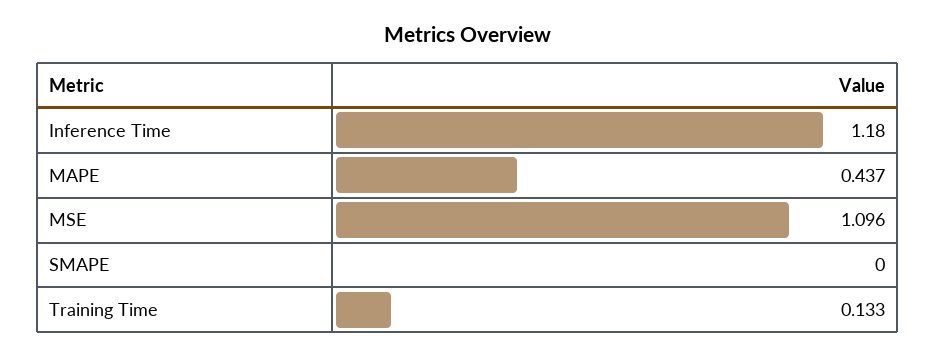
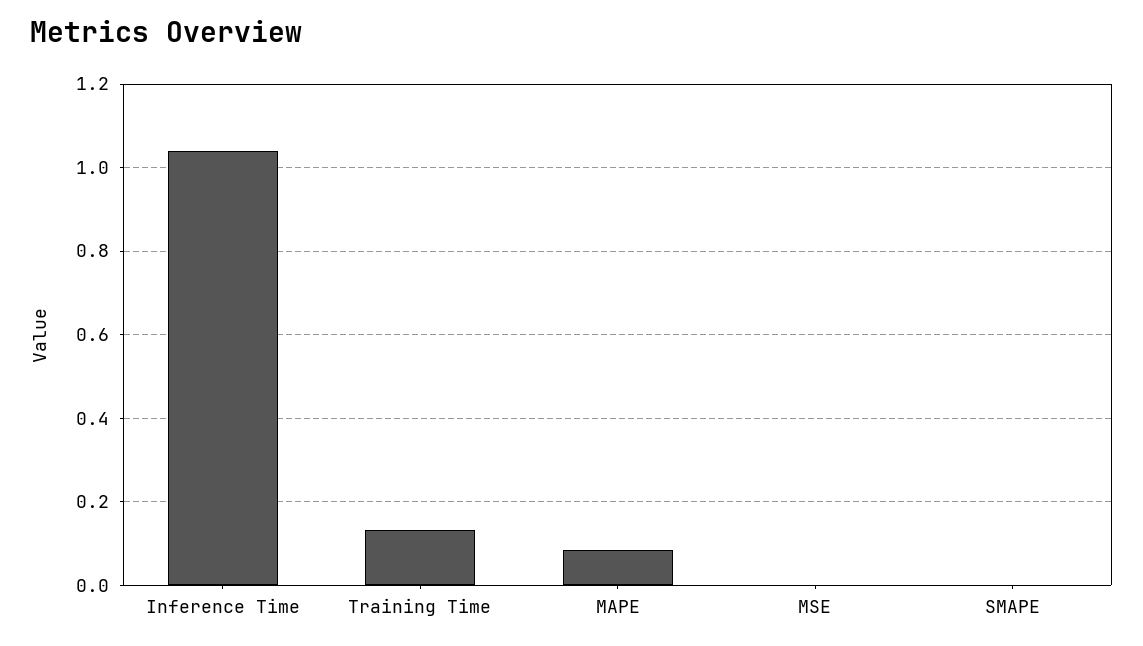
  {
-   "Inference Time": 1.18,
+   "Inference Time": 1.04,
-   "MAPE": 0.437,
+   "MAPE": 0.08,
-   "MSE": 1.096,
+   "MSE": 0,
    "SMAPE": 0,
    "Training Time": 0.133
  }

